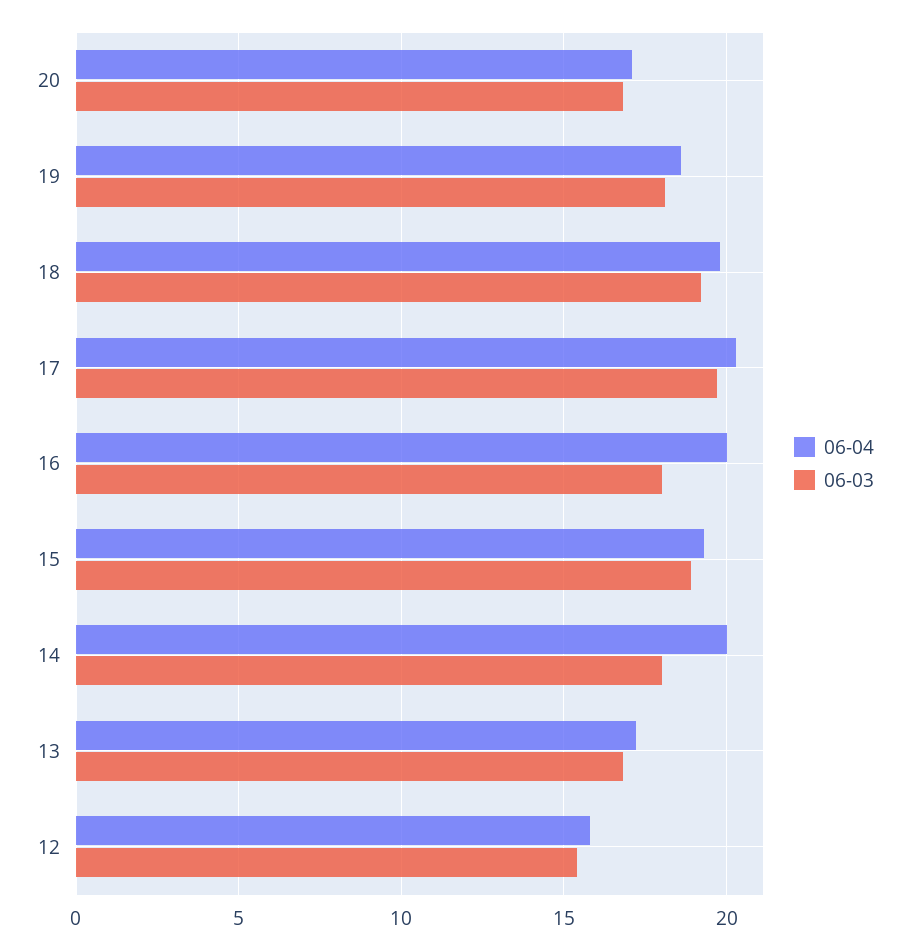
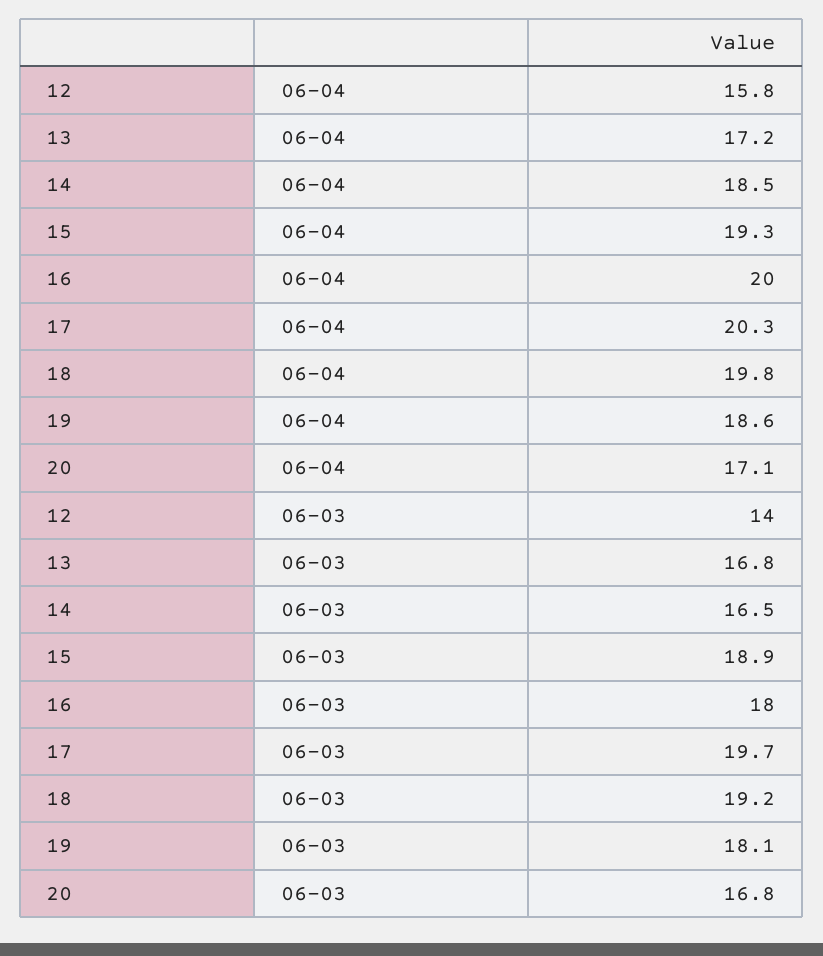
  {
    "06-04": {
      "20": 17.1,
      "19": 18.6,
      "18": 19.8,
      "17": 20.3,
      "16": 20,
      "15": 19.3,
-     "14": 20,
+     "14": 18.5,
      "13": 17.2,
      "12": 15.8
    },
    "06-03": {
      "20": 16.8,
      "19": 18.1,
      "18": 19.2,
      "17": 19.7,
      "16": 18,
      "15": 18.9,
-     "14": 18,
+     "14": 16.5,
      "13": 16.8,
-     "12": 15.5
+     "12": 14
    }
  }

